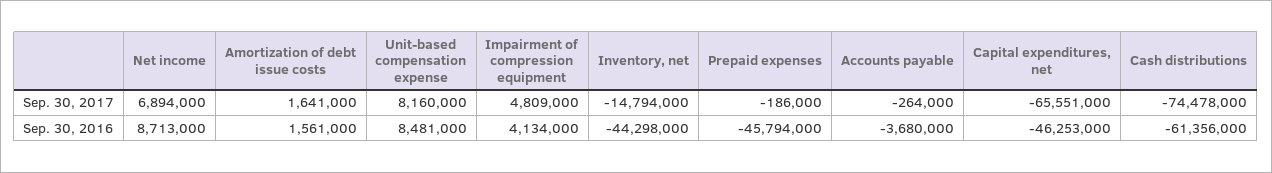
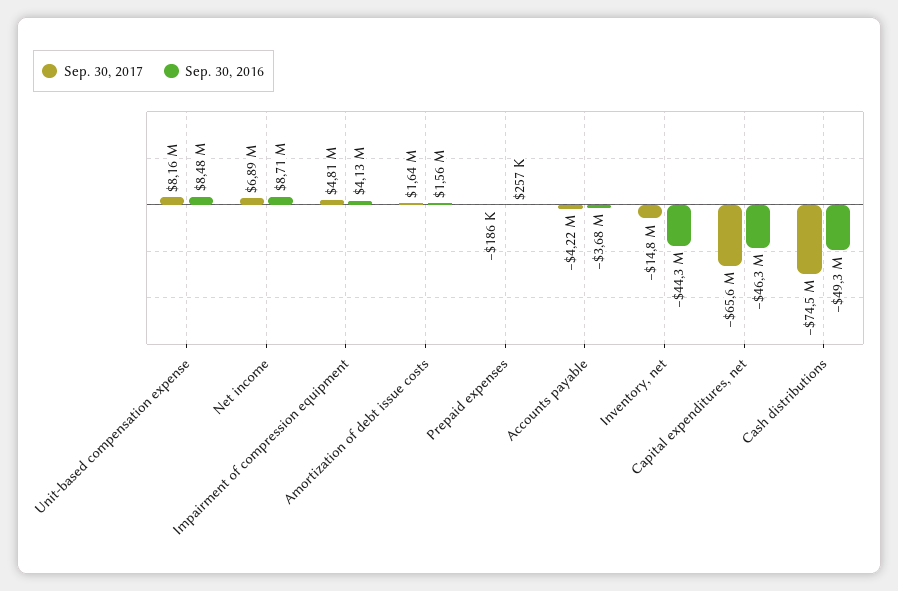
  {
    "Sep. 30, 2017": {
      "Net income": 6894000,
      "Amortization of debt issue costs": 1641000,
      "Unit-based compensation expense": 8160000,
      "Impairment of compression equipment": 4809000,
      "Inventory, net": -14794000,
      "Prepaid expenses": -186000,
-     "Accounts payable": -264000,
+     "Accounts payable": -4220000,
      "Capital expenditures, net": -65551000,
      "Cash distributions": -74478000
    },
    "Sep. 30, 2016": {
      "Net income": 8713000,
      "Amortization of debt issue costs": 1561000,
      "Unit-based compensation expense": 8481000,
      "Impairment of compression equipment": 4134000,
      "Inventory, net": -44298000,
-     "Prepaid expenses": -45794000,
+     "Prepaid expenses": 257000,
      "Accounts payable": -3680000,
      "Capital expenditures, net": -46253000,
-     "Cash distributions": -61356000
+     "Cash distributions": -49300000
    }
  }

